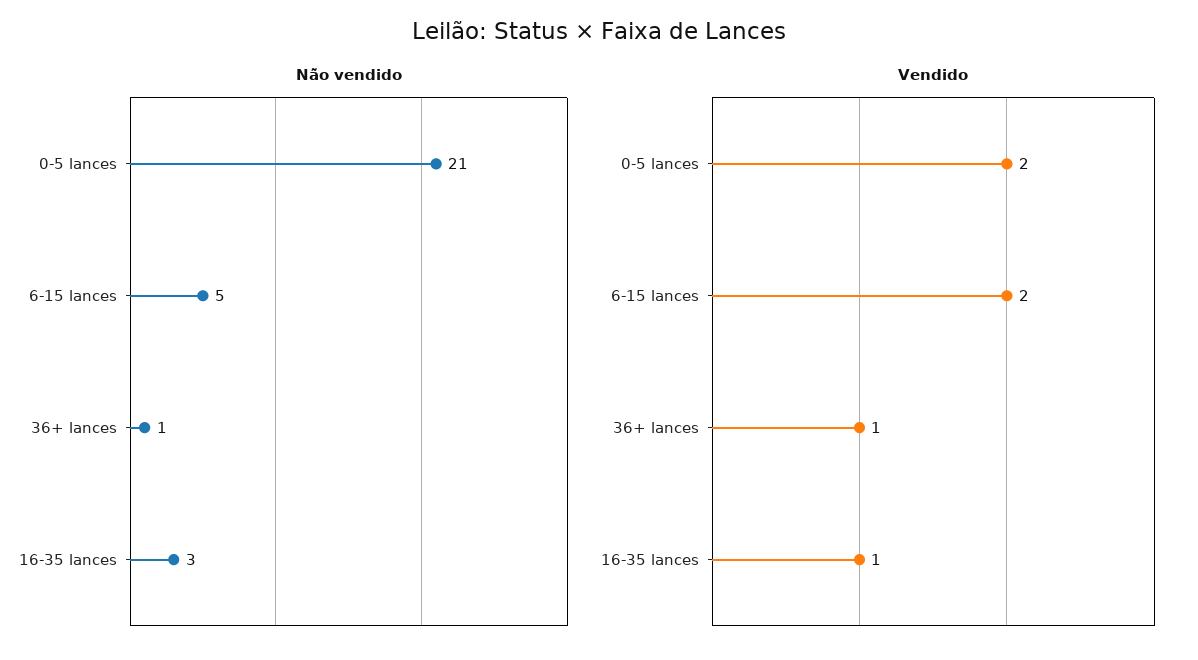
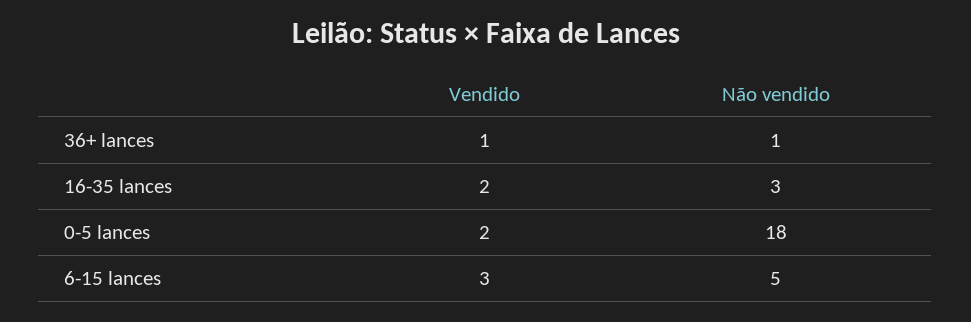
  {
    "Não vendido": {
-     "0-5 lances": 21,
+     "0-5 lances": 18,
      "6-15 lances": 5,
      "36+ lances": 1,
      "16-35 lances": 3
    },
    "Vendido": {
      "0-5 lances": 2,
-     "6-15 lances": 2,
+     "6-15 lances": 3,
      "36+ lances": 1,
-     "16-35 lances": 1
+     "16-35 lances": 2
    }
  }

